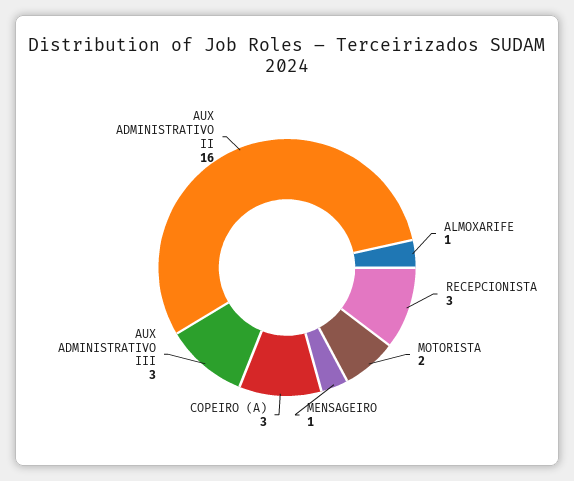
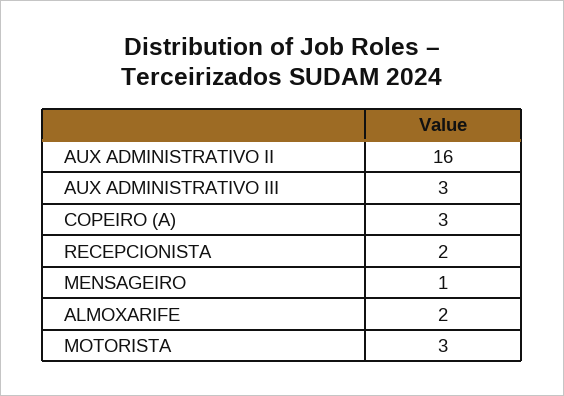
  {
-   "ALMOXARIFE": 1,
+   "ALMOXARIFE": 2,
-   "RECEPCIONISTA": 3,
+   "RECEPCIONISTA": 2,
-   "MOTORISTA": 2,
+   "MOTORISTA": 3,
    "MENSAGEIRO": 1,
    "COPEIRO (A)": 3,
    "AUX ADMINISTRATIVO III": 3,
    "AUX ADMINISTRATIVO II": 16
  }

